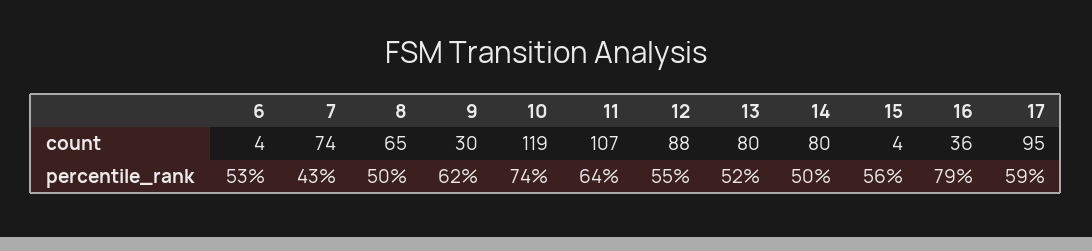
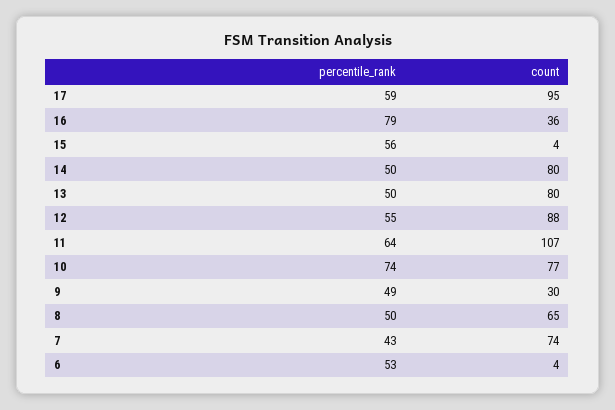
  {
    "6": {
      "count": 4,
      "percentile_rank": 53
    },
    "7": {
      "count": 74,
      "percentile_rank": 43
    },
    "8": {
      "count": 65,
      "percentile_rank": 50
    },
    "9": {
      "count": 30,
-     "percentile_rank": 62
+     "percentile_rank": 49
    },
    "10": {
-     "count": 119,
+     "count": 77,
      "percentile_rank": 74
    },
    "11": {
      "count": 107,
      "percentile_rank": 64
    },
    "12": {
      "count": 88,
      "percentile_rank": 55
    },
    "13": {
      "count": 80,
-     "percentile_rank": 52
+     "percentile_rank": 50
    },
    "14": {
      "count": 80,
      "percentile_rank": 50
    },
    "15": {
      "count": 4,
      "percentile_rank": 56
    },
    "16": {
      "count": 36,
      "percentile_rank": 79
    },
    "17": {
      "count": 95,
      "percentile_rank": 59
    }
  }

